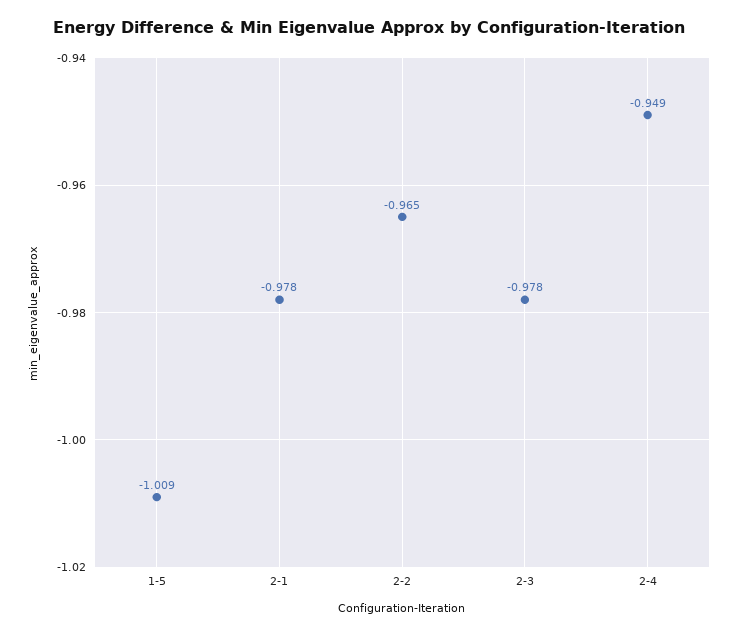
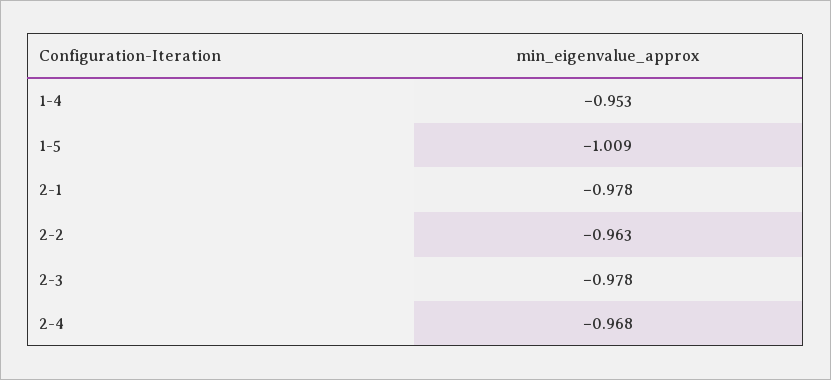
  {
    "1-5": -1.009,
    "2-1": -0.978,
-   "2-2": -0.965,
+   "2-2": -0.963,
    "2-3": -0.978,
-   "2-4": -0.949
+   "2-4": -0.968,
+   "1-4": -0.953
  }

